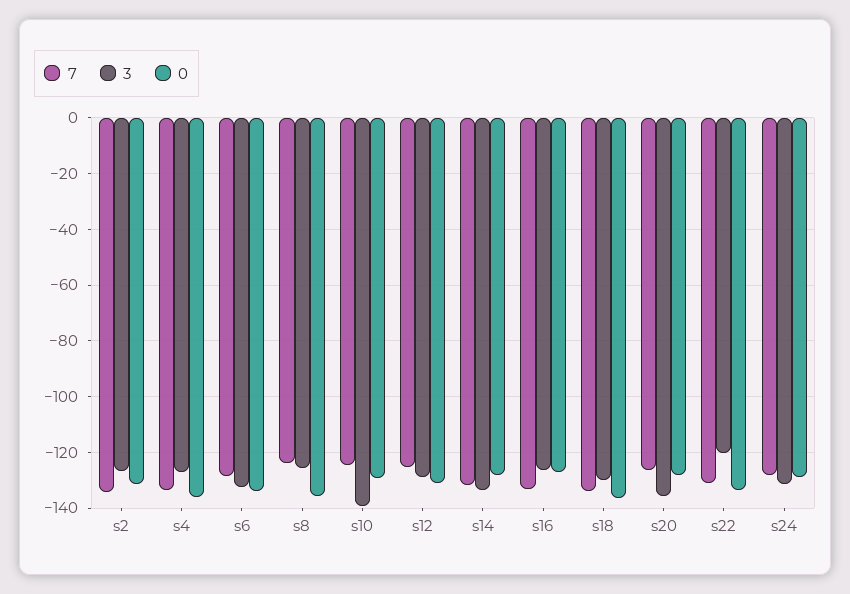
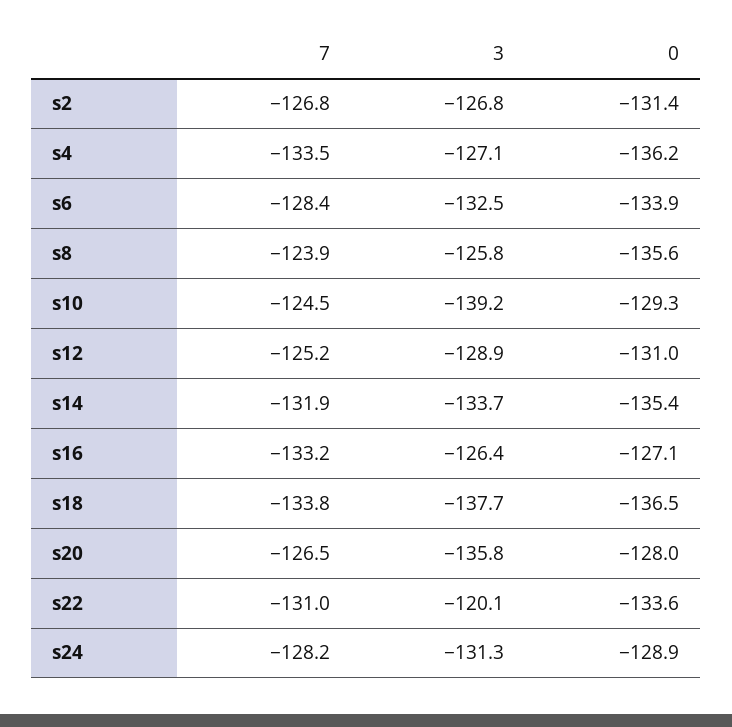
  {
    "7": {
-     "s2": -135,
+     "s2": -126.8,
      "s4": -133.5,
      "s6": -128.4,
      "s8": -123.9,
      "s10": -124.5,
      "s12": -125.2,
      "s14": -131.9,
      "s16": -133.2,
      "s18": -133.8,
      "s20": -126.5,
      "s22": -131,
      "s24": -128.2
    },
    "3": {
      "s2": -126.8,
      "s4": -127.1,
      "s6": -132.5,
      "s8": -125.8,
      "s10": -139.2,
      "s12": -128.9,
      "s14": -133.7,
      "s16": -126.4,
-     "s18": -130,
+     "s18": -137.7,
      "s20": -135.8,
      "s22": -120.1,
      "s24": -131.3
    },
    "0": {
      "s2": -131.4,
      "s4": -136.2,
      "s6": -133.9,
      "s8": -135.6,
      "s10": -129.3,
      "s12": -131,
-     "s14": -127.5,
+     "s14": -135.4,
      "s16": -127.1,
      "s18": -136.5,
      "s20": -128,
      "s22": -133.6,
      "s24": -128.9
    }
  }

